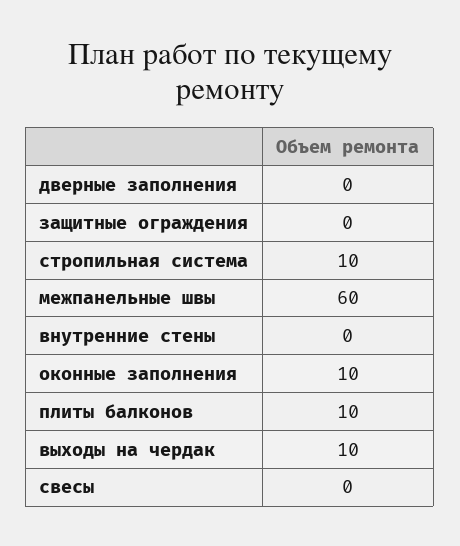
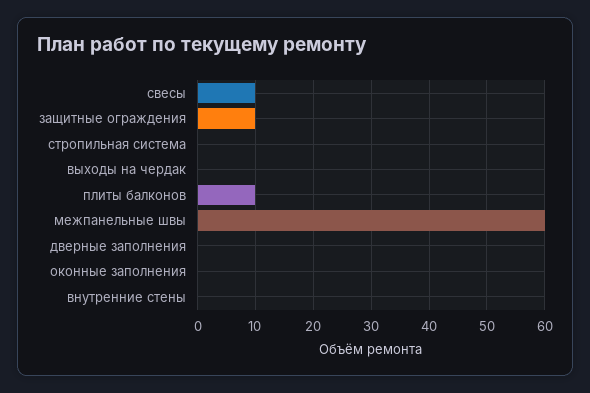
  {
    "дверные заполнения": 0,
-   "защитные ограждения": 0,
+   "защитные ограждения": 10,
-   "стропильная система": 10,
+   "стропильная система": 0,
    "межпанельные швы": 60,
    "внутренние стены": 0,
-   "оконные заполнения": 10,
+   "оконные заполнения": 0,
    "плиты балконов": 10,
-   "выходы на чердак": 10,
+   "выходы на чердак": 0,
-   "свесы": 0
+   "свесы": 10
  }

